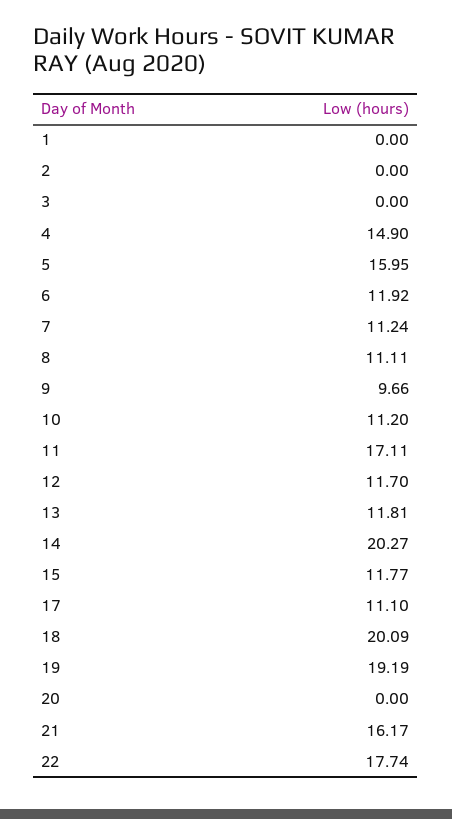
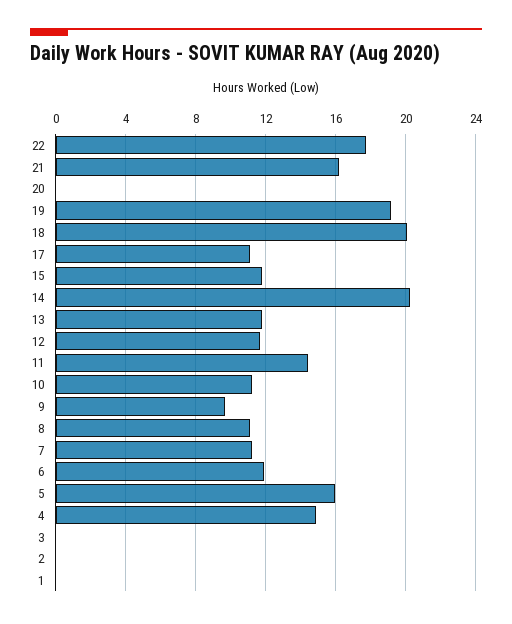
  {
    "1": 0,
    "2": 0,
    "3": 0,
    "4": 14.9,
    "5": 15.95,
    "6": 11.92,
    "7": 11.24,
    "8": 11.11,
    "9": 9.66,
    "10": 11.2,
-   "11": 17.11,
+   "11": 14.5,
    "12": 11.7,
    "13": 11.81,
    "14": 20.27,
    "15": 11.77,
    "17": 11.1,
    "18": 20.09,
    "19": 19.19,
    "20": 0,
    "21": 16.17,
    "22": 17.74
  }

